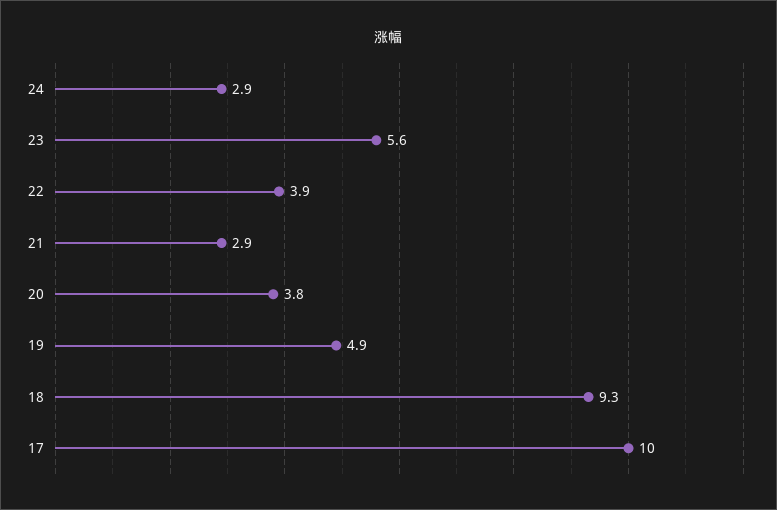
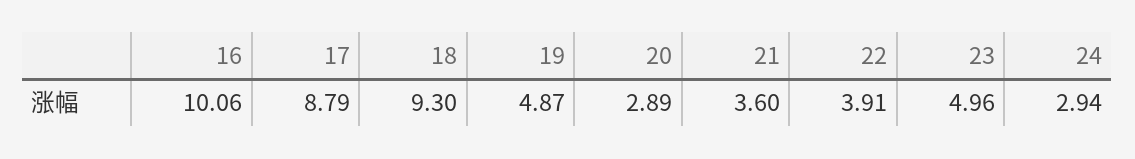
  {
    "24": 2.94,
-   "23": 5.6,
+   "23": 4.96,
    "22": 3.91,
-   "21": 2.9,
+   "21": 3.6,
-   "20": 3.8,
+   "20": 2.89,
    "19": 4.87,
    "18": 9.3,
-   "17": 10
+   "17": 8.79,
+   "16": 10.06
  }

